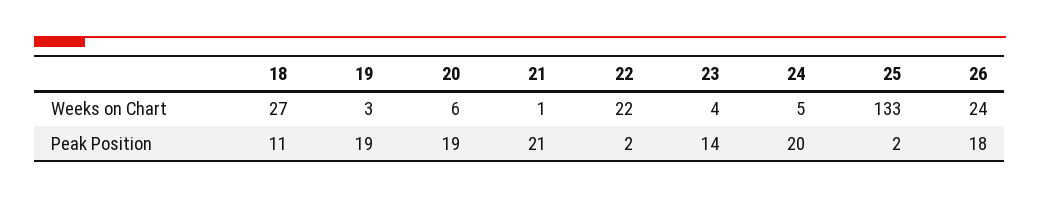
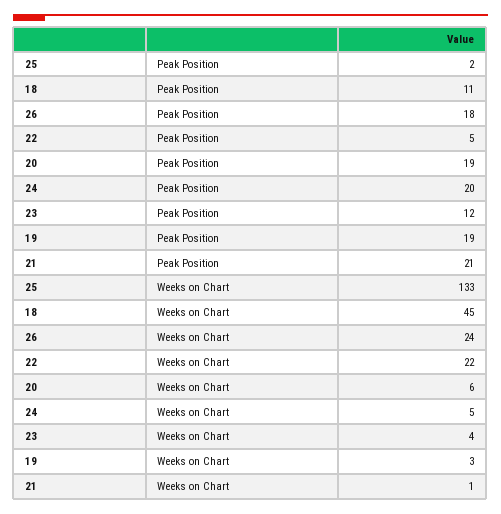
  {
    "18": {
-     "Weeks on Chart": 27,
+     "Weeks on Chart": 45,
      "Peak Position": 11
    },
    "19": {
      "Weeks on Chart": 3,
      "Peak Position": 19
    },
    "20": {
      "Weeks on Chart": 6,
      "Peak Position": 19
    },
    "21": {
      "Weeks on Chart": 1,
      "Peak Position": 21
    },
    "22": {
      "Weeks on Chart": 22,
-     "Peak Position": 2
+     "Peak Position": 5
    },
    "23": {
      "Weeks on Chart": 4,
-     "Peak Position": 14
+     "Peak Position": 12
    },
    "24": {
      "Weeks on Chart": 5,
      "Peak Position": 20
    },
    "25": {
      "Weeks on Chart": 133,
      "Peak Position": 2
    },
    "26": {
      "Weeks on Chart": 24,
      "Peak Position": 18
    }
  }

